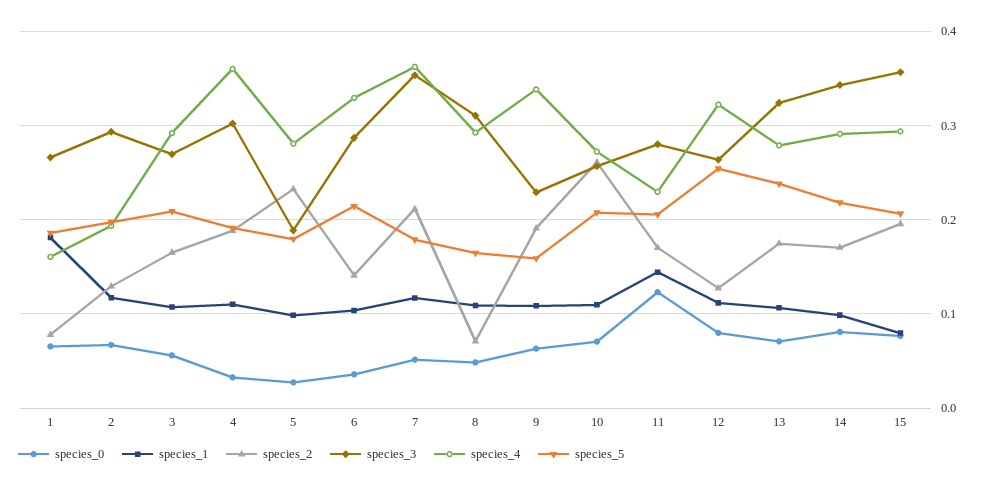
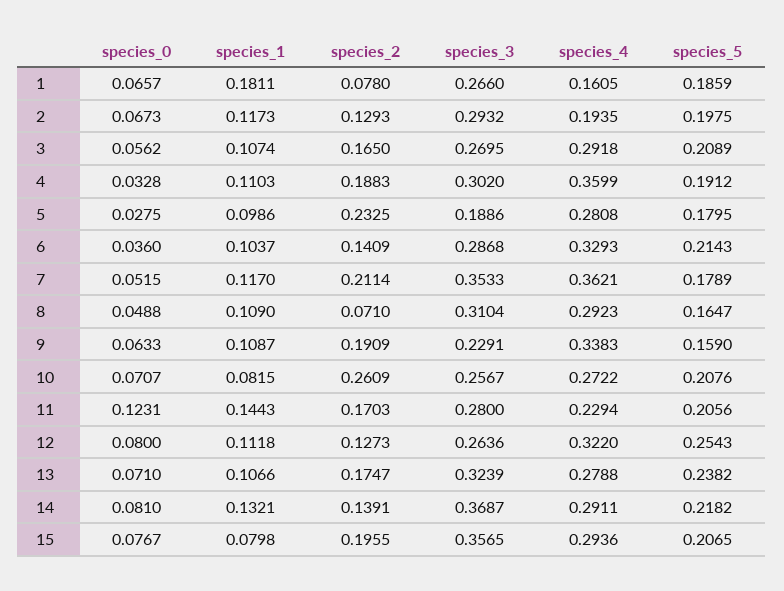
  {
    "species_0": {
      "1": 0.0657,
      "2": 0.0673,
      "3": 0.0562,
      "4": 0.0328,
      "5": 0.0275,
      "6": 0.036,
      "7": 0.0515,
      "8": 0.0488,
      "9": 0.0633,
      "10": 0.0707,
      "11": 0.1231,
      "12": 0.08,
      "13": 0.071,
      "14": 0.081,
      "15": 0.0767
    },
    "species_1": {
      "1": 0.1811,
      "2": 0.1173,
      "3": 0.1074,
      "4": 0.1103,
      "5": 0.0986,
      "6": 0.1037,
      "7": 0.117,
      "8": 0.109,
      "9": 0.1087,
-     "10": 0.11,
+     "10": 0.0815,
      "11": 0.1443,
      "12": 0.1118,
      "13": 0.1066,
-     "14": 0.1,
+     "14": 0.1321,
      "15": 0.0798
    },
    "species_2": {
      "1": 0.078,
      "2": 0.1293,
      "3": 0.165,
      "4": 0.1883,
      "5": 0.2325,
      "6": 0.1409,
      "7": 0.2114,
      "8": 0.071,
      "9": 0.1909,
      "10": 0.2609,
      "11": 0.1703,
      "12": 0.1273,
      "13": 0.1747,
-     "14": 0.17,
+     "14": 0.1391,
      "15": 0.1955
    },
    "species_3": {
      "1": 0.266,
      "2": 0.2932,
      "3": 0.2695,
      "4": 0.302,
      "5": 0.1886,
      "6": 0.2868,
      "7": 0.3533,
      "8": 0.3104,
      "9": 0.2291,
      "10": 0.2567,
      "11": 0.28,
      "12": 0.2636,
      "13": 0.3239,
-     "14": 0.34,
+     "14": 0.3687,
      "15": 0.3565
    },
    "species_4": {
      "1": 0.1605,
      "2": 0.1935,
      "3": 0.2918,
      "4": 0.3599,
      "5": 0.2808,
      "6": 0.3293,
      "7": 0.3621,
      "8": 0.2923,
      "9": 0.3383,
      "10": 0.2722,
      "11": 0.2294,
      "12": 0.322,
      "13": 0.2788,
      "14": 0.2911,
      "15": 0.2936
    },
    "species_5": {
      "1": 0.1859,
      "2": 0.1975,
      "3": 0.2089,
      "4": 0.1912,
      "5": 0.1795,
      "6": 0.2143,
      "7": 0.1789,
      "8": 0.1647,
      "9": 0.159,
      "10": 0.2076,
      "11": 0.2056,
      "12": 0.2543,
      "13": 0.2382,
      "14": 0.2182,
      "15": 0.2065
    }
  }

